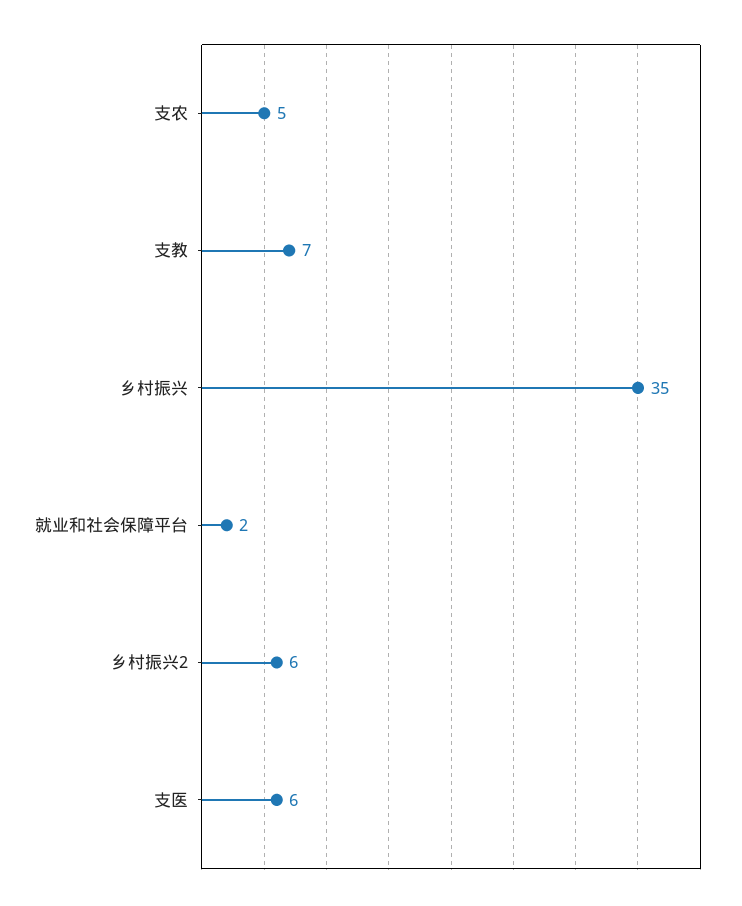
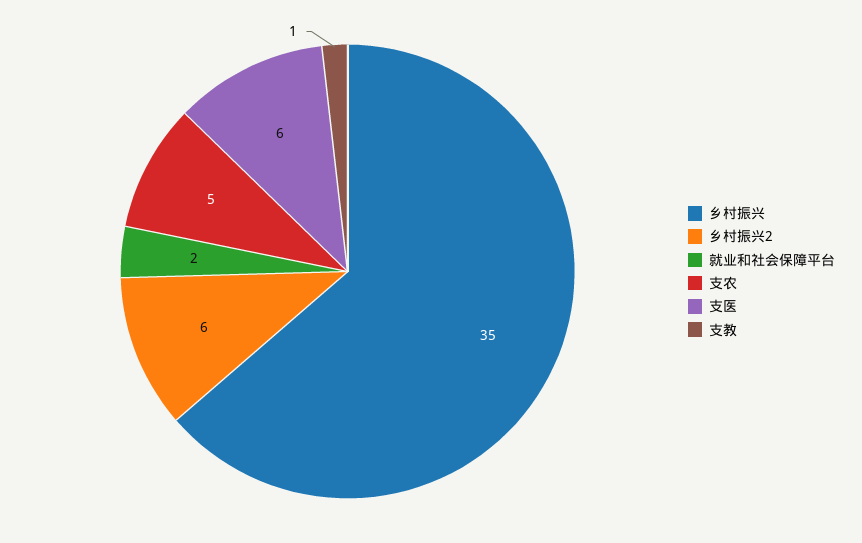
  {
    "支农": 5,
-   "支教": 7,
+   "支教": 1,
    "乡村振兴": 35,
    "就业和社会保障平台": 2,
    "乡村振兴2": 6,
    "支医": 6
  }

